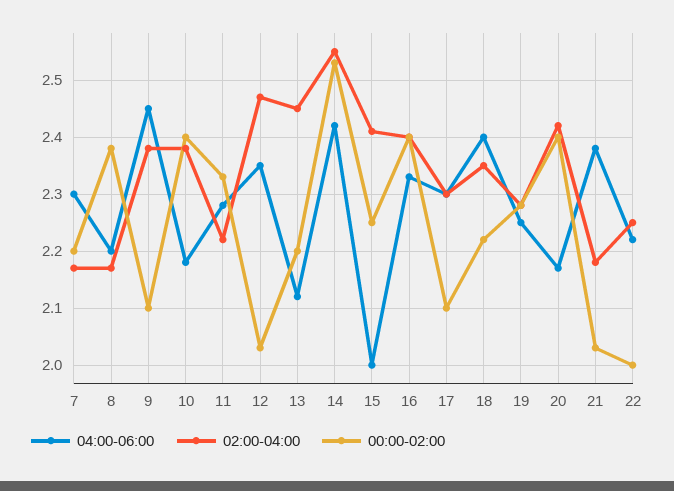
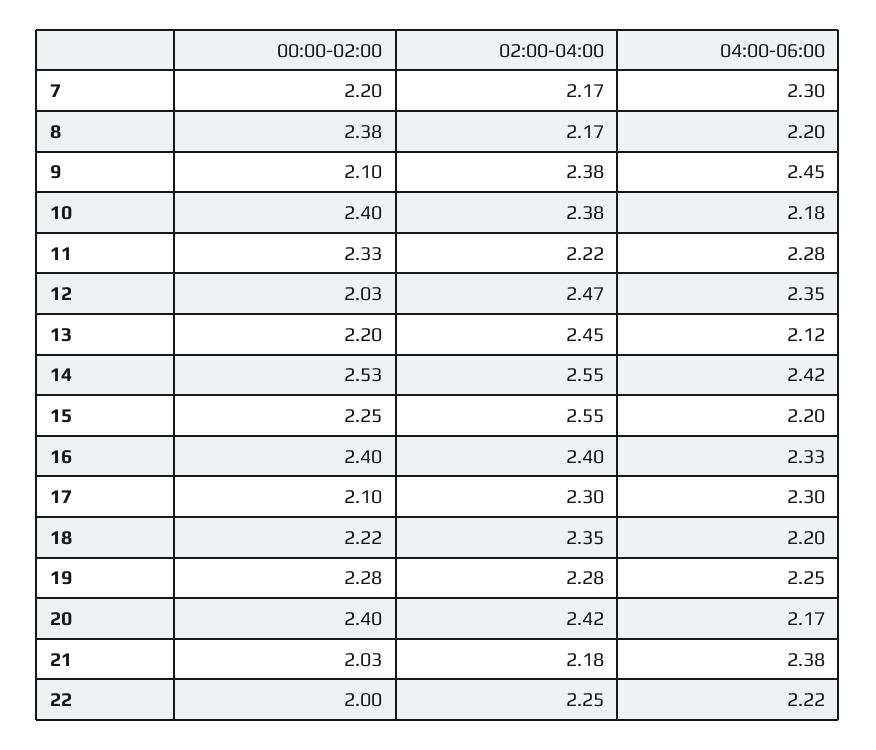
  {
    "04:00-06:00": {
      "7": 2.3,
      "8": 2.2,
      "9": 2.45,
      "10": 2.18,
      "11": 2.28,
      "12": 2.35,
      "13": 2.12,
      "14": 2.42,
-     "15": 2,
+     "15": 2.2,
      "16": 2.33,
      "17": 2.3,
-     "18": 2.4,
+     "18": 2.2,
      "19": 2.25,
      "20": 2.17,
      "21": 2.38,
      "22": 2.22
    },
    "02:00-04:00": {
      "7": 2.17,
      "8": 2.17,
      "9": 2.38,
      "10": 2.38,
      "11": 2.22,
      "12": 2.47,
      "13": 2.45,
      "14": 2.55,
-     "15": 2.4,
+     "15": 2.55,
      "16": 2.4,
      "17": 2.3,
      "18": 2.35,
      "19": 2.28,
      "20": 2.42,
      "21": 2.18,
      "22": 2.25
    },
    "00:00-02:00": {
      "7": 2.2,
      "8": 2.38,
      "9": 2.1,
      "10": 2.4,
      "11": 2.33,
      "12": 2.03,
      "13": 2.2,
      "14": 2.53,
      "15": 2.25,
      "16": 2.4,
      "17": 2.1,
      "18": 2.22,
      "19": 2.28,
      "20": 2.4,
      "21": 2.03,
      "22": 2
    }
  }

